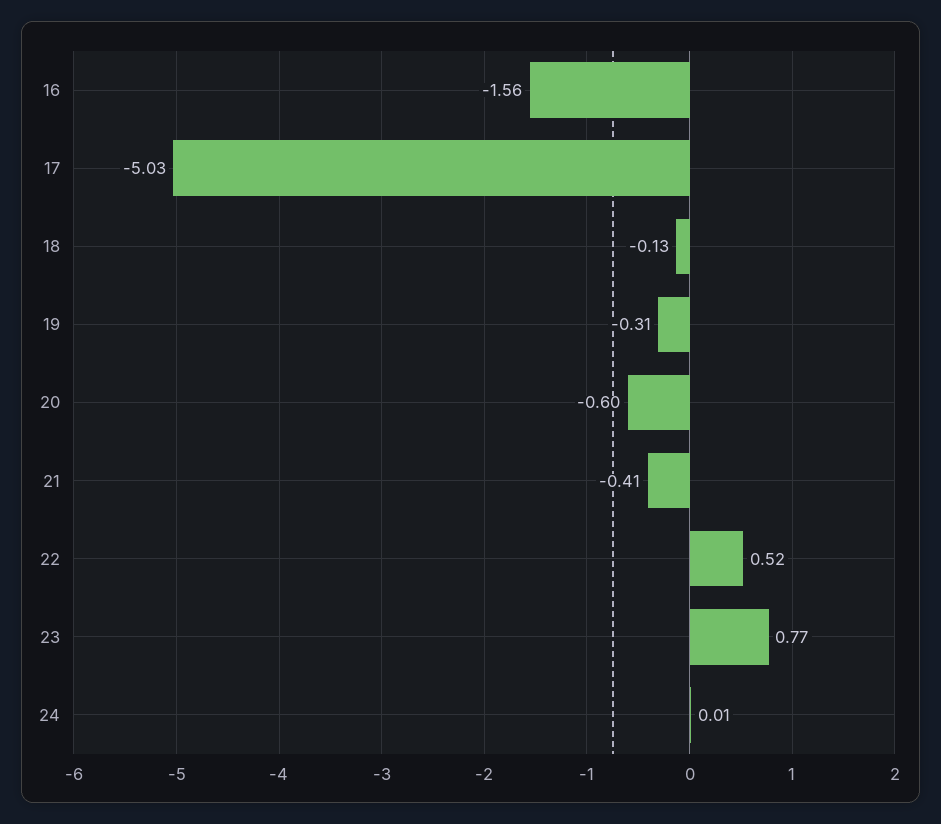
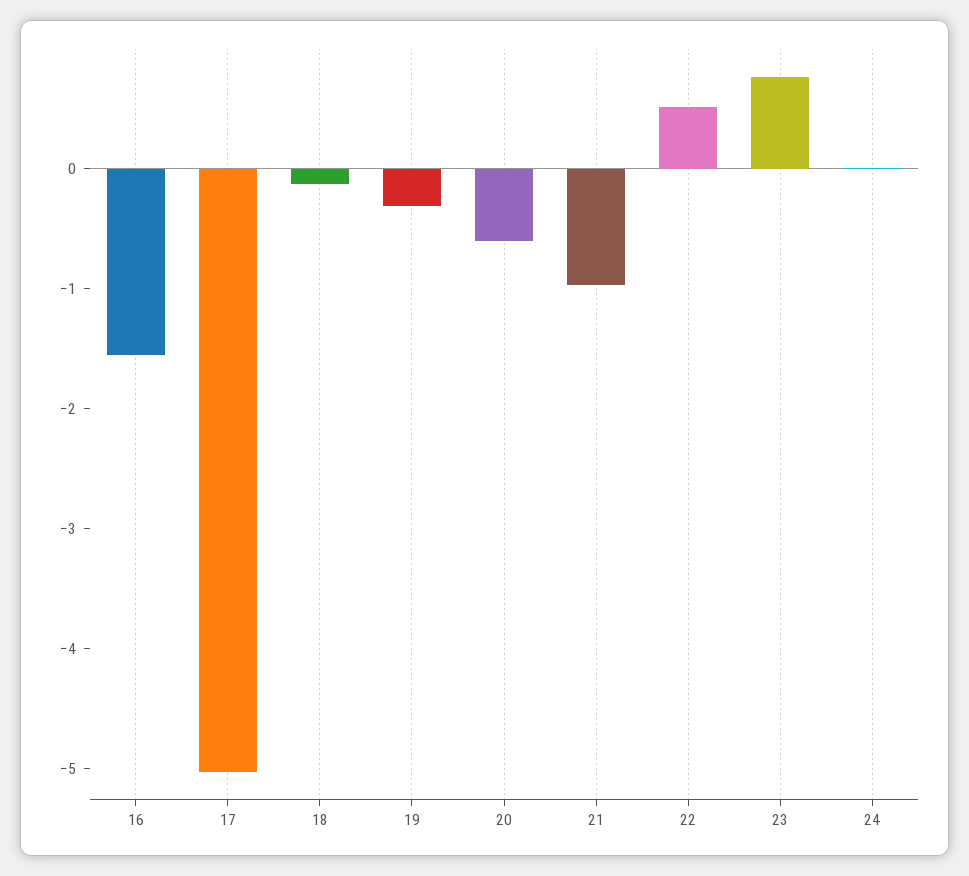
  {
    "16": -1.56,
    "17": -5.03,
    "18": -0.13,
    "19": -0.31,
    "20": -0.6,
-   "21": -0.41,
+   "21": -1,
    "22": 0.52,
    "23": 0.77,
    "24": 0.01
  }

